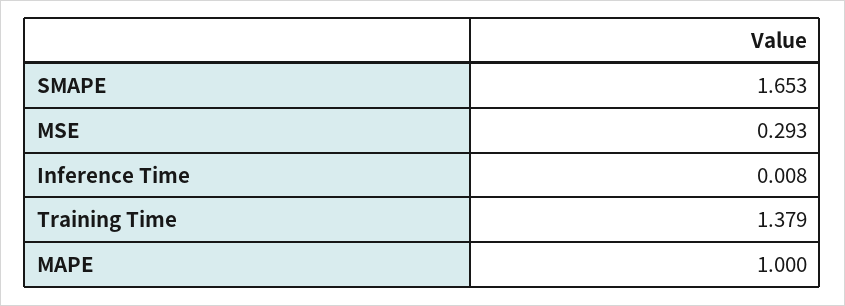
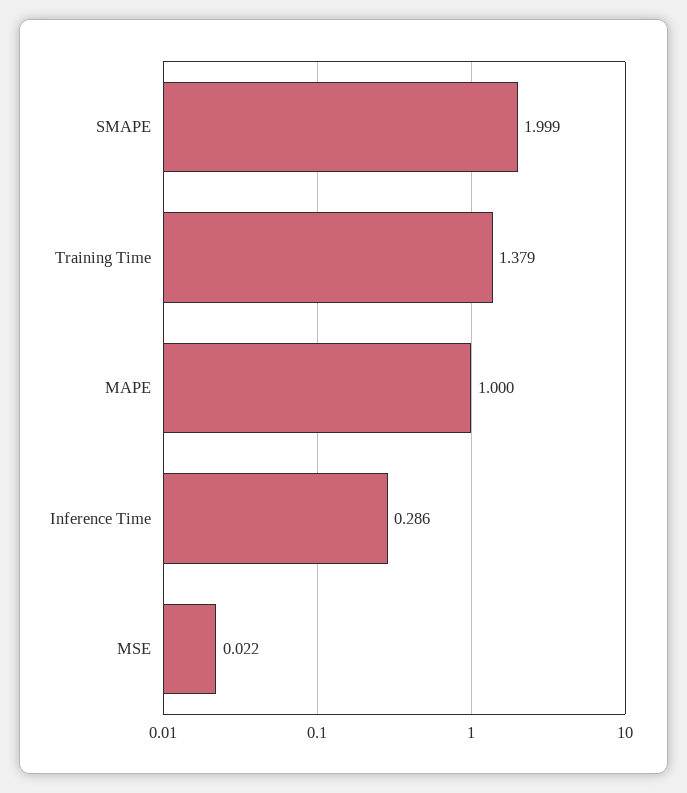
  {
-   "SMAPE": 1.653,
+   "SMAPE": 1.999,
-   "MSE": 0.293,
+   "MSE": 0.022,
-   "Inference Time": 0.008,
+   "Inference Time": 0.286,
    "Training Time": 1.379,
    "MAPE": 1
  }

